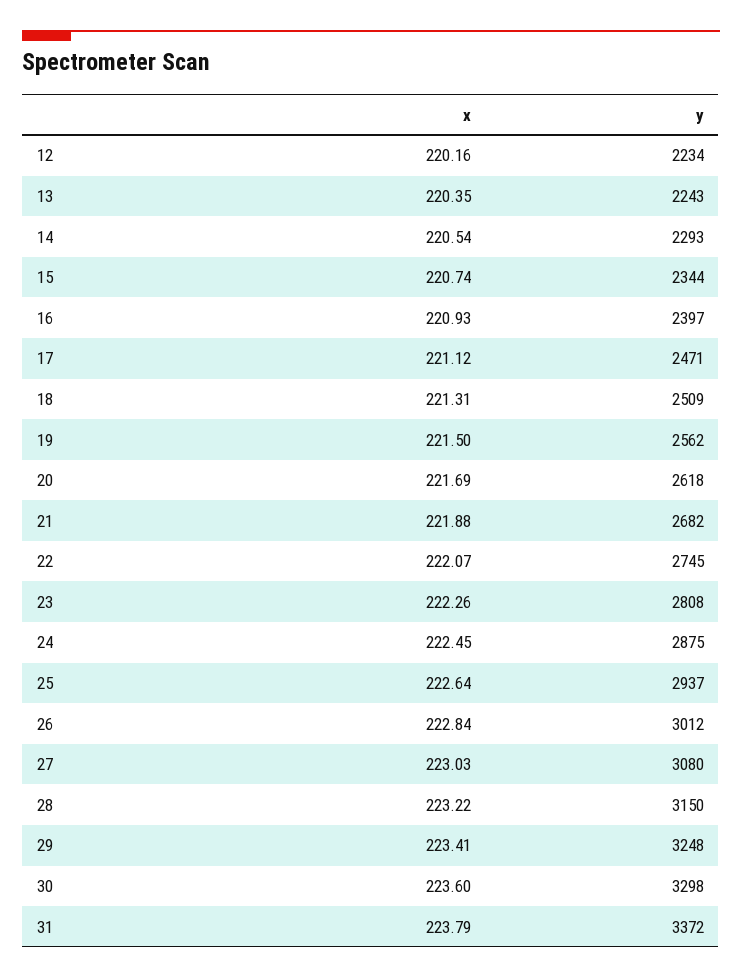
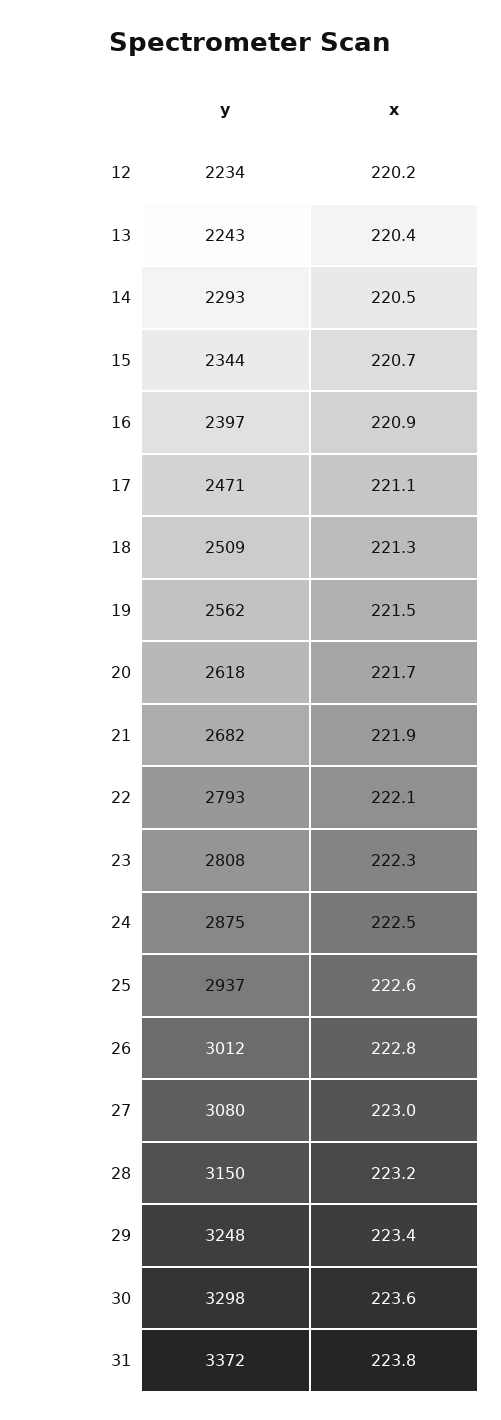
  {
    "x": {
      "12": 220.16,
      "13": 220.35,
      "14": 220.54,
      "15": 220.74,
      "16": 220.93,
      "17": 221.12,
      "18": 221.31,
      "19": 221.5,
      "20": 221.69,
      "21": 221.88,
      "22": 222.07,
      "23": 222.26,
      "24": 222.45,
      "25": 222.64,
      "26": 222.84,
      "27": 223.03,
      "28": 223.22,
      "29": 223.41,
      "30": 223.6,
      "31": 223.79
    },
    "y": {
      "12": 2234,
      "13": 2243,
      "14": 2293,
      "15": 2344,
      "16": 2397,
      "17": 2471,
      "18": 2509,
      "19": 2562,
      "20": 2618,
      "21": 2682,
-     "22": 2745,
+     "22": 2793,
      "23": 2808,
      "24": 2875,
      "25": 2937,
      "26": 3012,
      "27": 3080,
      "28": 3150,
      "29": 3248,
      "30": 3298,
      "31": 3372
    }
  }

